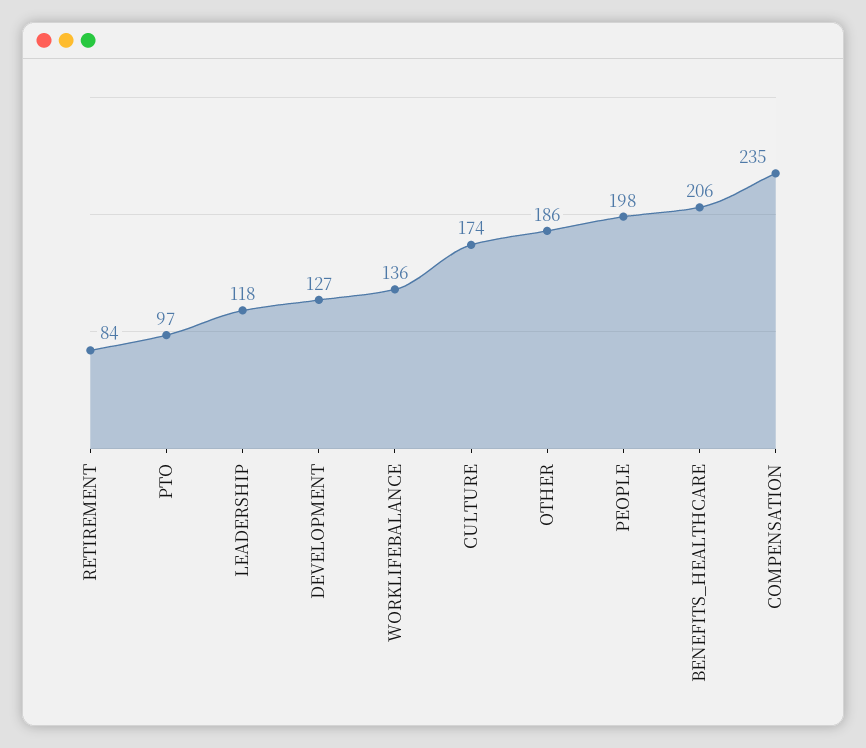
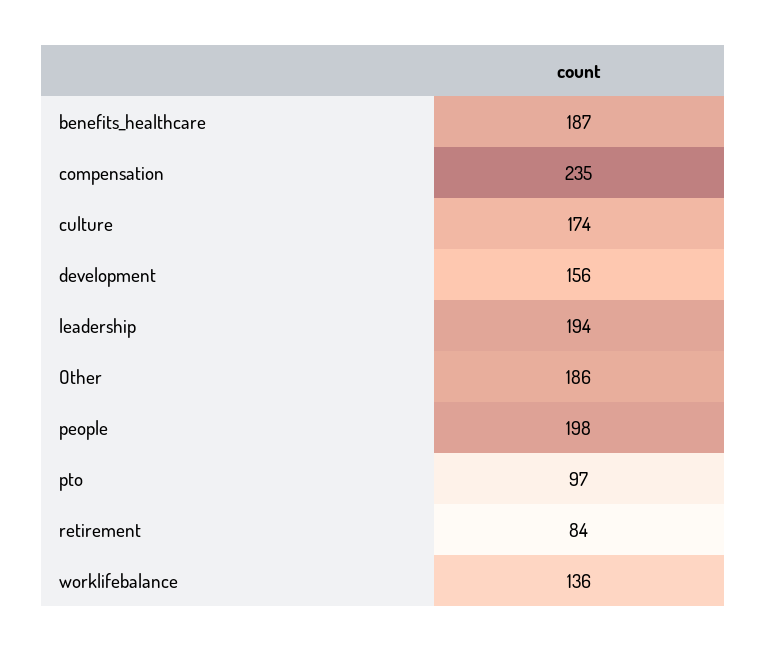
  {
    "RETIREMENT": 84,
    "PTO": 97,
-   "LEADERSHIP": 118,
+   "LEADERSHIP": 194,
-   "DEVELOPMENT": 127,
+   "DEVELOPMENT": 156,
    "WORKLIFEBALANCE": 136,
    "CULTURE": 174,
    "OTHER": 186,
    "PEOPLE": 198,
-   "BENEFITS_HEALTHCARE": 206,
+   "BENEFITS_HEALTHCARE": 187,
    "COMPENSATION": 235
  }

